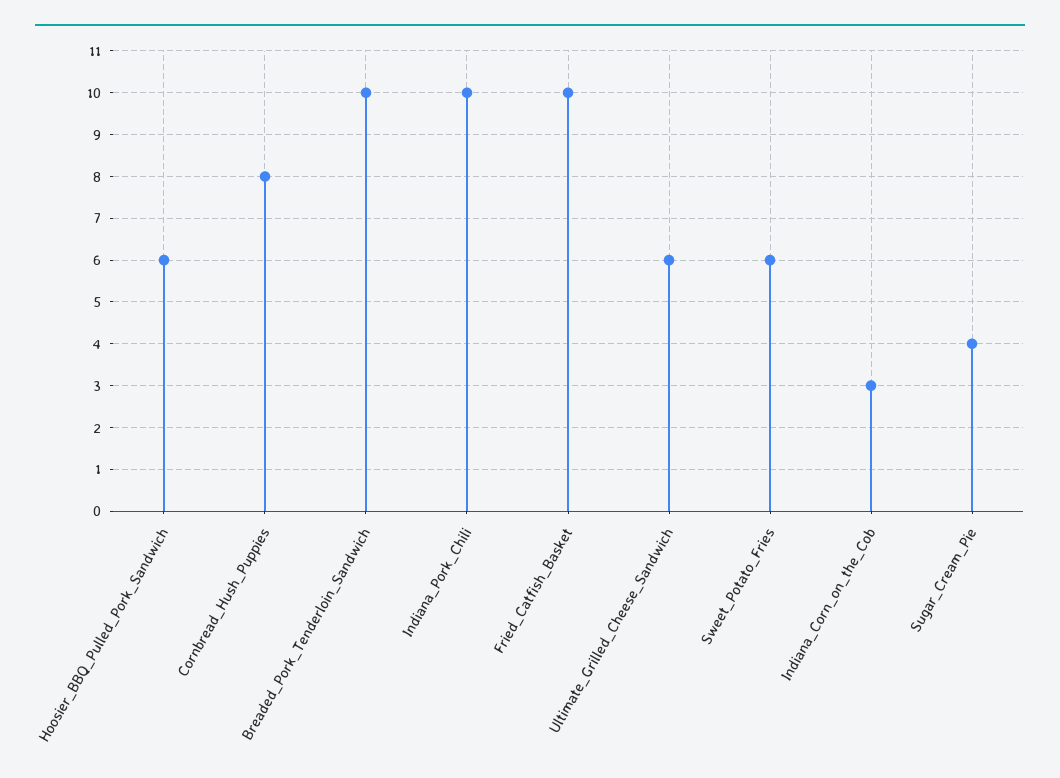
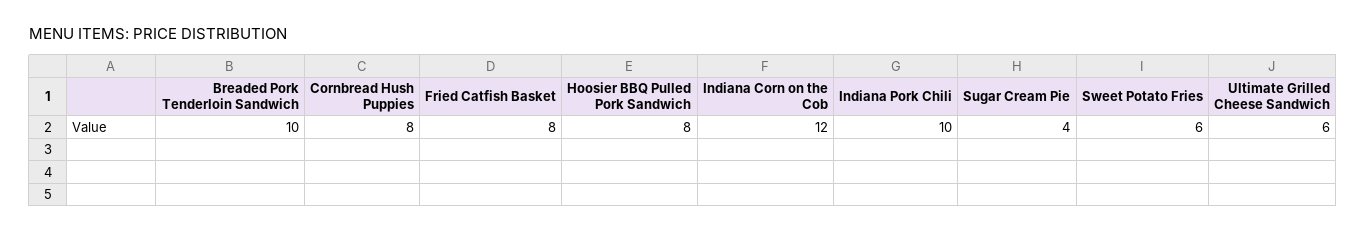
  {
-   "Hoosier_BBQ_Pulled_Pork_Sandwich": 6,
+   "Hoosier_BBQ_Pulled_Pork_Sandwich": 8,
    "Cornbread_Hush_Puppies": 8,
    "Breaded_Pork_Tenderloin_Sandwich": 10,
    "Indiana_Pork_Chili": 10,
-   "Fried_Catfish_Basket": 10,
+   "Fried_Catfish_Basket": 8,
    "Ultimate_Grilled_Cheese_Sandwich": 6,
    "Sweet_Potato_Fries": 6,
-   "Indiana_Corn_on_the_Cob": 3,
+   "Indiana_Corn_on_the_Cob": 12,
    "Sugar_Cream_Pie": 4
  }

